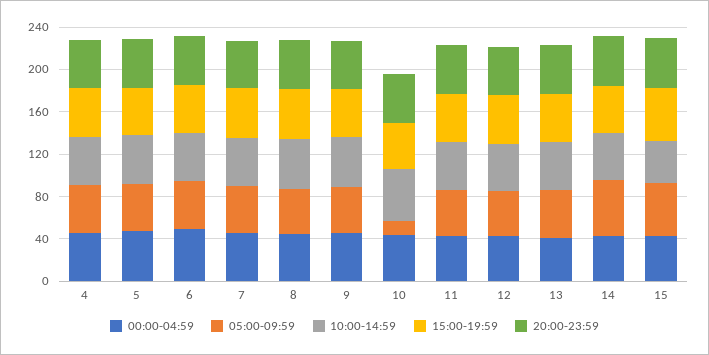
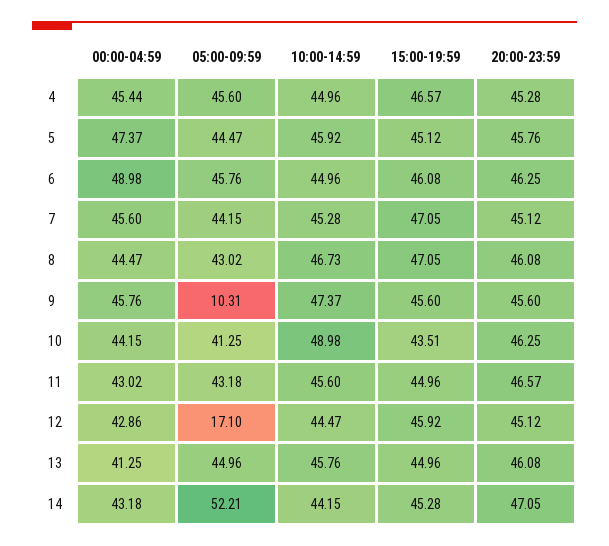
  {
    "00:00-04:59": {
      "4": 45.44,
      "5": 47.37,
      "6": 48.98,
      "7": 45.6,
      "8": 44.47,
      "9": 45.76,
      "10": 44.15,
      "11": 43.02,
      "12": 42.86,
      "13": 41.25,
-     "14": 43.18,
+     "14": 43.18
-     "15": 40
    },
    "05:00-09:59": {
      "4": 45.6,
      "5": 44.47,
      "6": 45.76,
      "7": 44.15,
      "8": 43.02,
-     "9": 40,
+     "9": 10.31,
-     "10": 10,
+     "10": 41.25,
      "11": 43.18,
-     "12": 40,
+     "12": 17.1,
      "13": 44.96,
-     "14": 52.21,
+     "14": 52.21
-     "15": 50
    },
    "10:00-14:59": {
      "4": 44.96,
      "5": 45.92,
      "6": 44.96,
      "7": 45.28,
      "8": 46.73,
      "9": 47.37,
      "10": 48.98,
      "11": 45.6,
      "12": 44.47,
      "13": 45.76,
-     "14": 44.15,
+     "14": 44.15
-     "15": 40
    },
    "15:00-19:59": {
      "4": 46.57,
      "5": 45.12,
      "6": 46.08,
      "7": 47.05,
      "8": 47.05,
      "9": 45.6,
      "10": 43.51,
      "11": 44.96,
      "12": 45.92,
      "13": 44.96,
-     "14": 45.28,
+     "14": 45.28
-     "15": 50
    },
    "20:00-23:59": {
      "4": 45.28,
      "5": 45.76,
      "6": 46.25,
      "7": 45.12,
      "8": 46.08,
      "9": 45.6,
      "10": 46.25,
      "11": 46.57,
      "12": 45.12,
      "13": 46.08,
-     "14": 47.05,
+     "14": 47.05
-     "15": 50
    }
  }

